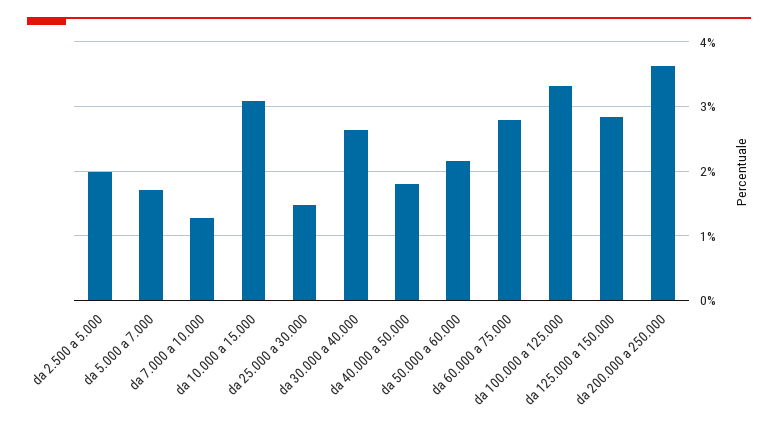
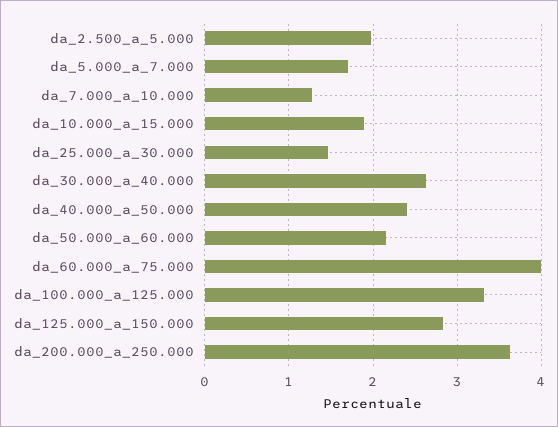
  {
    "da 2.500 a 5.000": 2,
    "da 5.000 a 7.000": 1.7,
    "da 7.000 a 10.000": 1.3,
-   "da 10.000 a 15.000": 3.1,
+   "da 10.000 a 15.000": 1.9,
    "da 25.000 a 30.000": 1.5,
    "da 30.000 a 40.000": 2.6,
-   "da 40.000 a 50.000": 1.8,
+   "da 40.000 a 50.000": 2.4,
    "da 50.000 a 60.000": 2.2,
-   "da 60.000 a 75.000": 2.8,
+   "da 60.000 a 75.000": 4,
    "da 100.000 a 125.000": 3.3,
    "da 125.000 a 150.000": 2.8,
    "da 200.000 a 250.000": 3.6
  }

